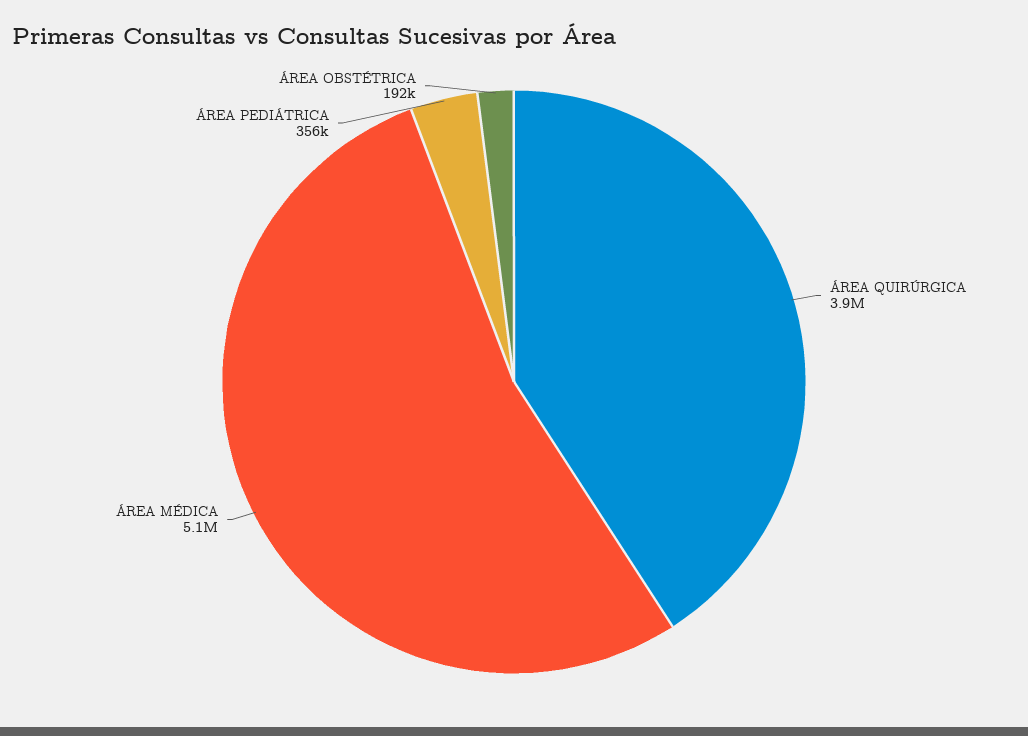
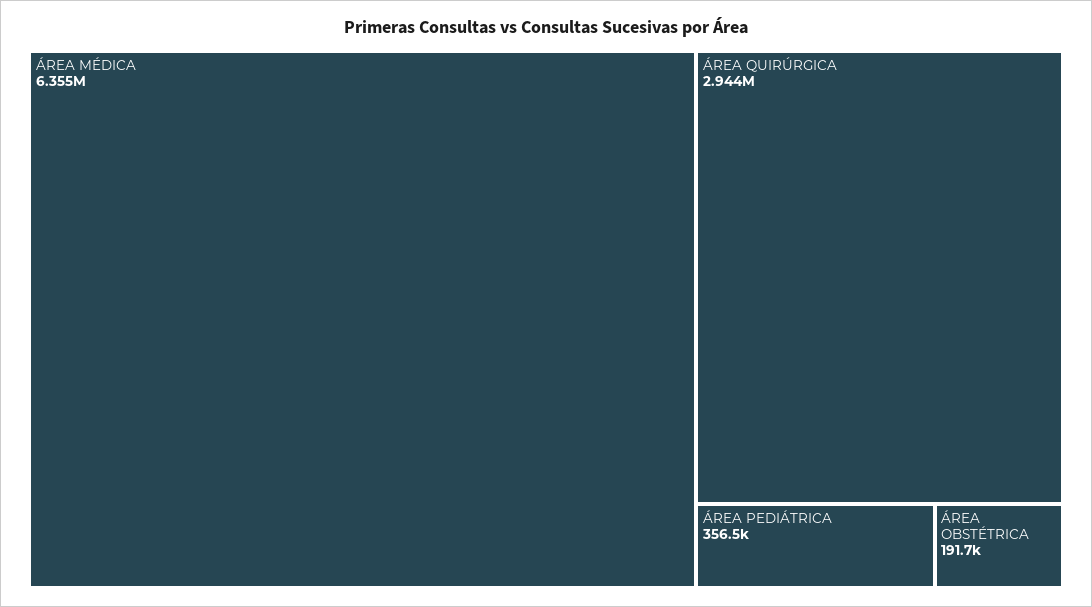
  {
-   "ÁREA QUIRÚRGICA": 3900000,
+   "ÁREA QUIRÚRGICA": 2944000,
-   "ÁREA MÉDICA": 5100000,
+   "ÁREA MÉDICA": 6355000,
    "ÁREA PEDIÁTRICA": 356500,
    "ÁREA OBSTÉTRICA": 191700
  }

